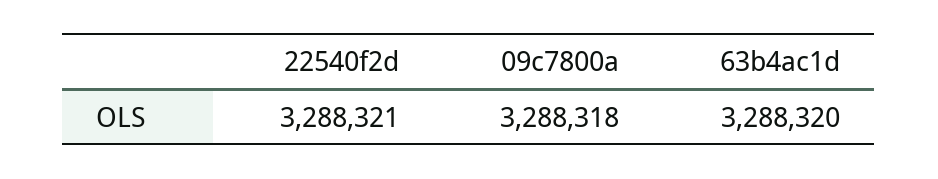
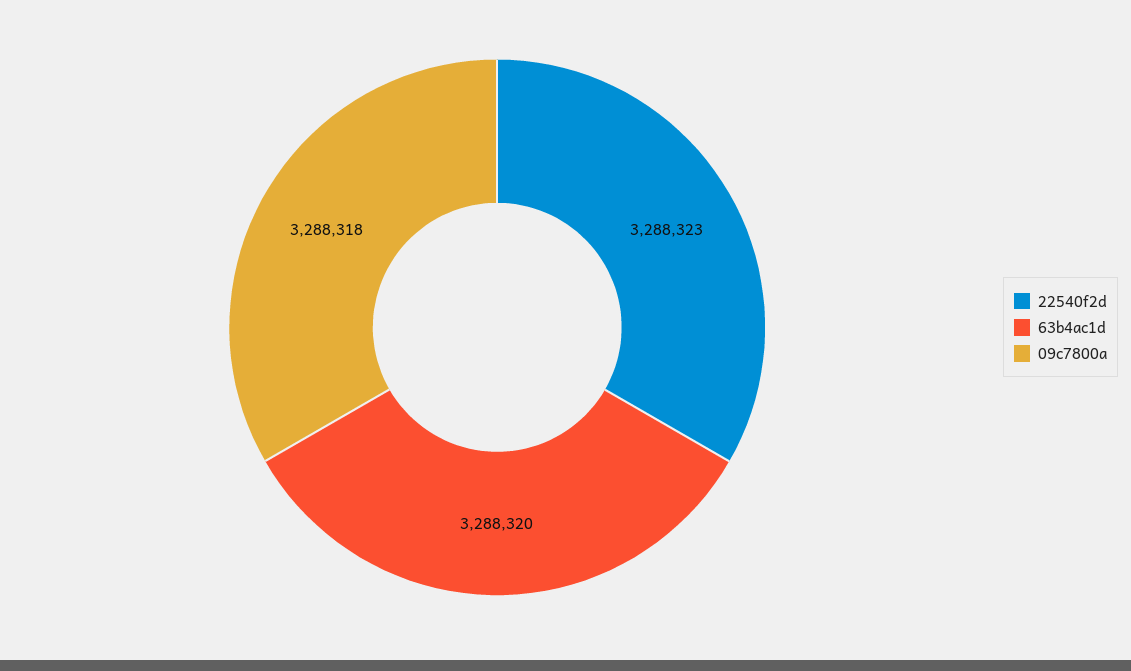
  {
-   "22540f2d": 3288321,
+   "22540f2d": 3288323,
    "09c7800a": 3288318,
    "63b4ac1d": 3288320
  }

